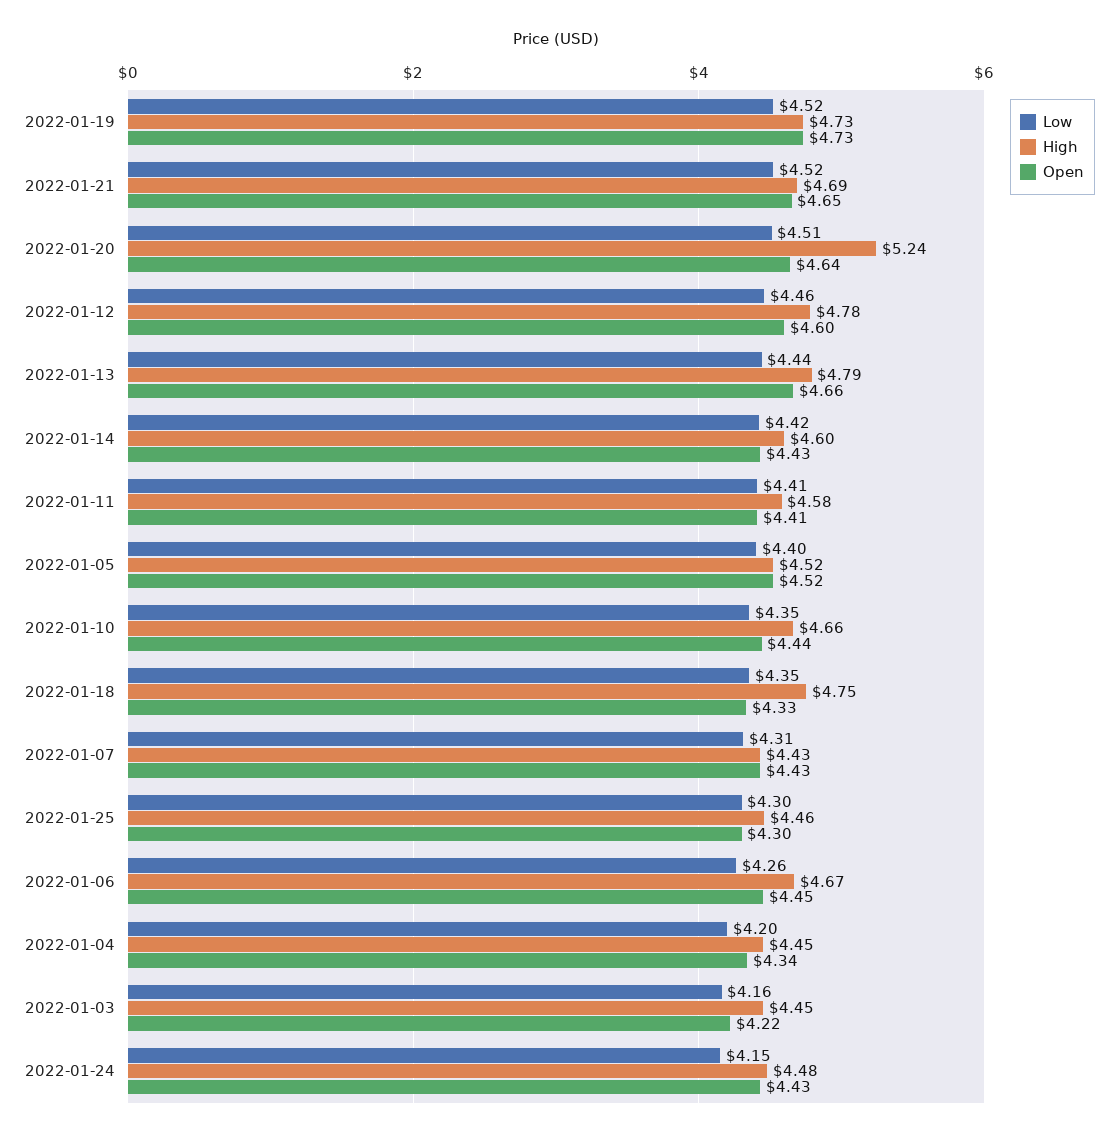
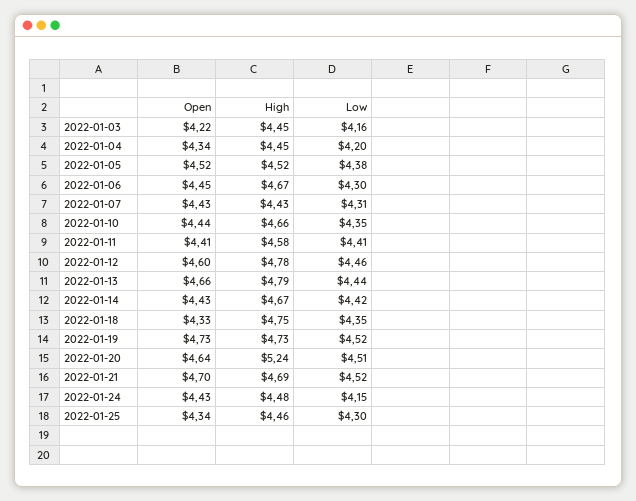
  {
    "Low": {
      "2022-01-19": 4.52,
      "2022-01-21": 4.52,
      "2022-01-20": 4.51,
      "2022-01-12": 4.46,
      "2022-01-13": 4.44,
      "2022-01-14": 4.42,
      "2022-01-11": 4.41,
-     "2022-01-05": 4.4,
+     "2022-01-05": 4.38,
      "2022-01-10": 4.35,
      "2022-01-18": 4.35,
      "2022-01-07": 4.31,
      "2022-01-25": 4.3,
-     "2022-01-06": 4.26,
+     "2022-01-06": 4.3,
      "2022-01-04": 4.2,
      "2022-01-03": 4.16,
      "2022-01-24": 4.15
    },
    "High": {
      "2022-01-19": 4.73,
      "2022-01-21": 4.69,
      "2022-01-20": 5.24,
      "2022-01-12": 4.78,
      "2022-01-13": 4.79,
-     "2022-01-14": 4.6,
+     "2022-01-14": 4.67,
      "2022-01-11": 4.58,
      "2022-01-05": 4.52,
      "2022-01-10": 4.66,
      "2022-01-18": 4.75,
      "2022-01-07": 4.43,
      "2022-01-25": 4.46,
      "2022-01-06": 4.67,
      "2022-01-04": 4.45,
      "2022-01-03": 4.45,
      "2022-01-24": 4.48
    },
    "Open": {
      "2022-01-19": 4.73,
-     "2022-01-21": 4.65,
+     "2022-01-21": 4.7,
      "2022-01-20": 4.64,
      "2022-01-12": 4.6,
      "2022-01-13": 4.66,
      "2022-01-14": 4.43,
      "2022-01-11": 4.41,
      "2022-01-05": 4.52,
      "2022-01-10": 4.44,
      "2022-01-18": 4.33,
      "2022-01-07": 4.43,
-     "2022-01-25": 4.3,
+     "2022-01-25": 4.34,
      "2022-01-06": 4.45,
      "2022-01-04": 4.34,
      "2022-01-03": 4.22,
      "2022-01-24": 4.43
    }
  }

